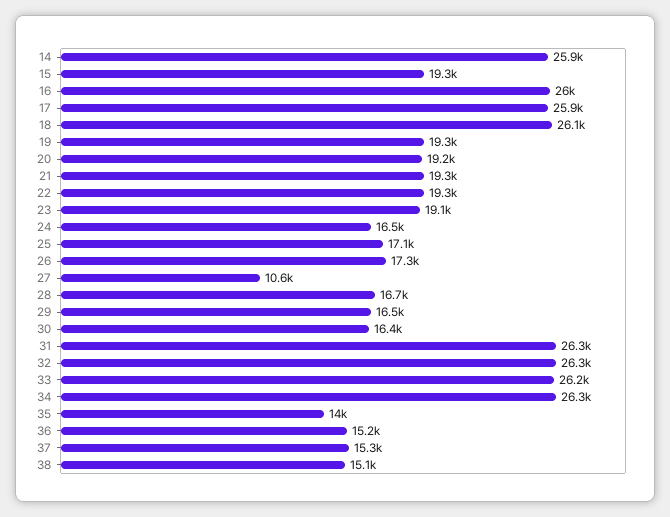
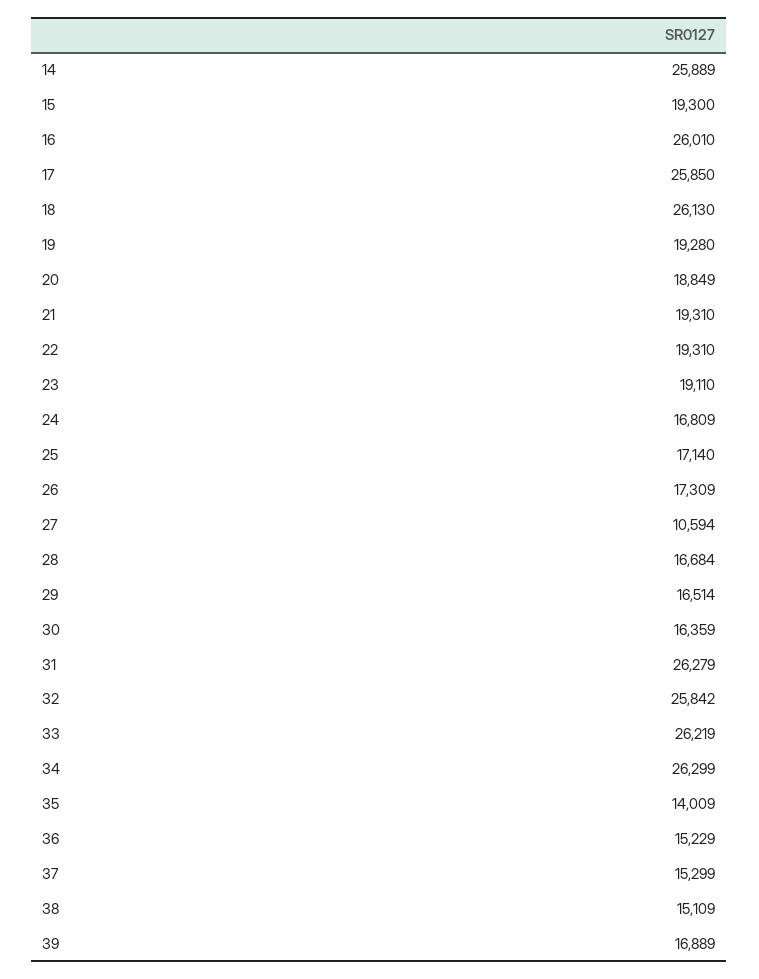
  {
    "14": 25889,
    "15": 19300,
    "16": 26010,
    "17": 25850,
    "18": 26130,
    "19": 19280,
-   "20": 19200,
+   "20": 18849,
    "21": 19310,
    "22": 19310,
    "23": 19110,
-   "24": 16500,
+   "24": 16809,
    "25": 17140,
    "26": 17309,
    "27": 10594,
    "28": 16684,
    "29": 16514,
    "30": 16359,
    "31": 26279,
-   "32": 26300,
+   "32": 25842,
    "33": 26219,
    "34": 26299,
    "35": 14009,
    "36": 15229,
    "37": 15299,
-   "38": 15109
+   "38": 15109,
+   "39": 16889
  }

